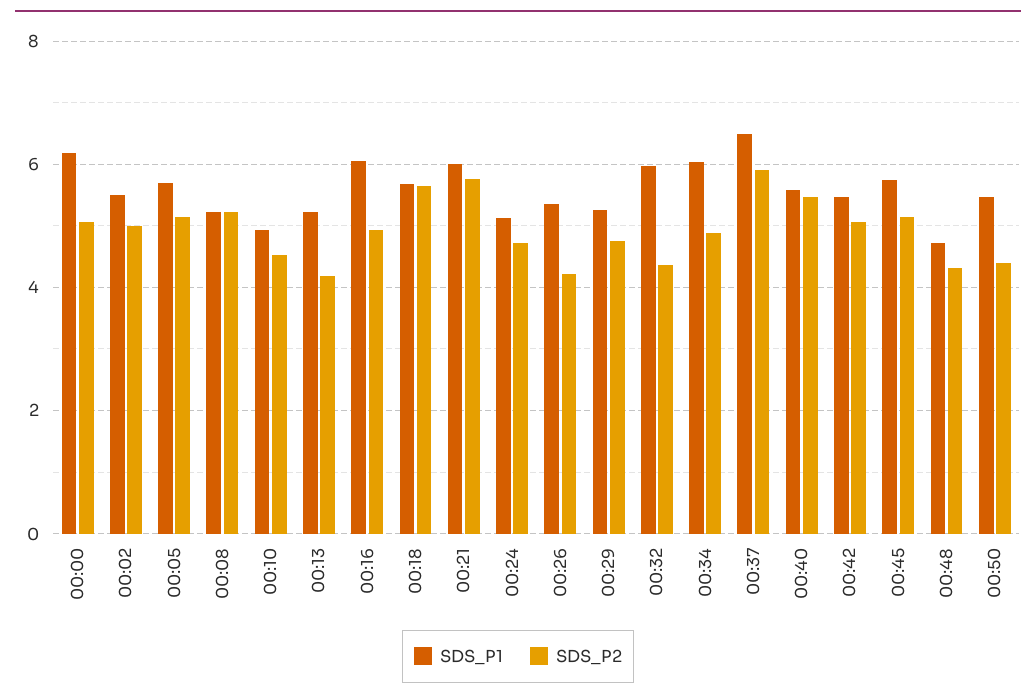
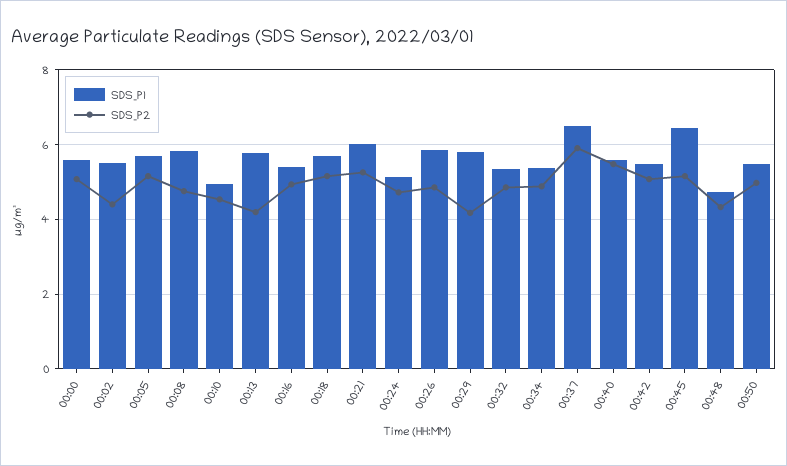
  {
    "SDS_P1": {
-     "00:00": 6.2,
+     "00:00": 5.6,
      "00:02": 5.6,
      "00:05": 5.8,
-     "00:08": 5.2,
+     "00:08": 5.8,
      "00:10": 5,
-     "00:13": 5.2,
+     "00:13": 5.8,
-     "00:16": 6,
+     "00:16": 5.4,
      "00:18": 5.6,
      "00:21": 6,
      "00:24": 5.2,
-     "00:26": 5.4,
+     "00:26": 5.8,
-     "00:29": 5.2,
+     "00:29": 5.8,
-     "00:32": 6,
+     "00:32": 5.4,
-     "00:34": 6,
+     "00:34": 5.4,
      "00:37": 6.6,
      "00:40": 5.6,
      "00:42": 5.4,
-     "00:45": 5.8,
+     "00:45": 6.4,
      "00:48": 4.8,
      "00:50": 5.4
    },
    "SDS_P2": {
      "00:00": 5,
-     "00:02": 5,
+     "00:02": 4.4,
      "00:05": 5.2,
-     "00:08": 5.2,
+     "00:08": 4.8,
      "00:10": 4.6,
      "00:13": 4.2,
      "00:16": 5,
-     "00:18": 5.6,
+     "00:18": 5.2,
-     "00:21": 5.8,
+     "00:21": 5.2,
      "00:24": 4.8,
-     "00:26": 4.2,
+     "00:26": 4.8,
-     "00:29": 4.8,
+     "00:29": 4.2,
-     "00:32": 4.4,
+     "00:32": 4.8,
      "00:34": 4.8,
      "00:37": 6,
      "00:40": 5.4,
      "00:42": 5,
      "00:45": 5.2,
      "00:48": 4.4,
-     "00:50": 4.4
+     "00:50": 5
    }
  }

